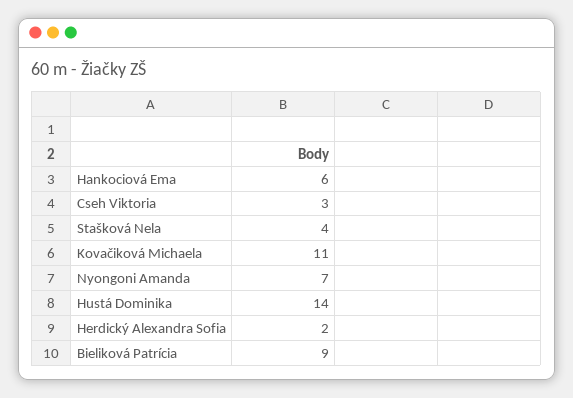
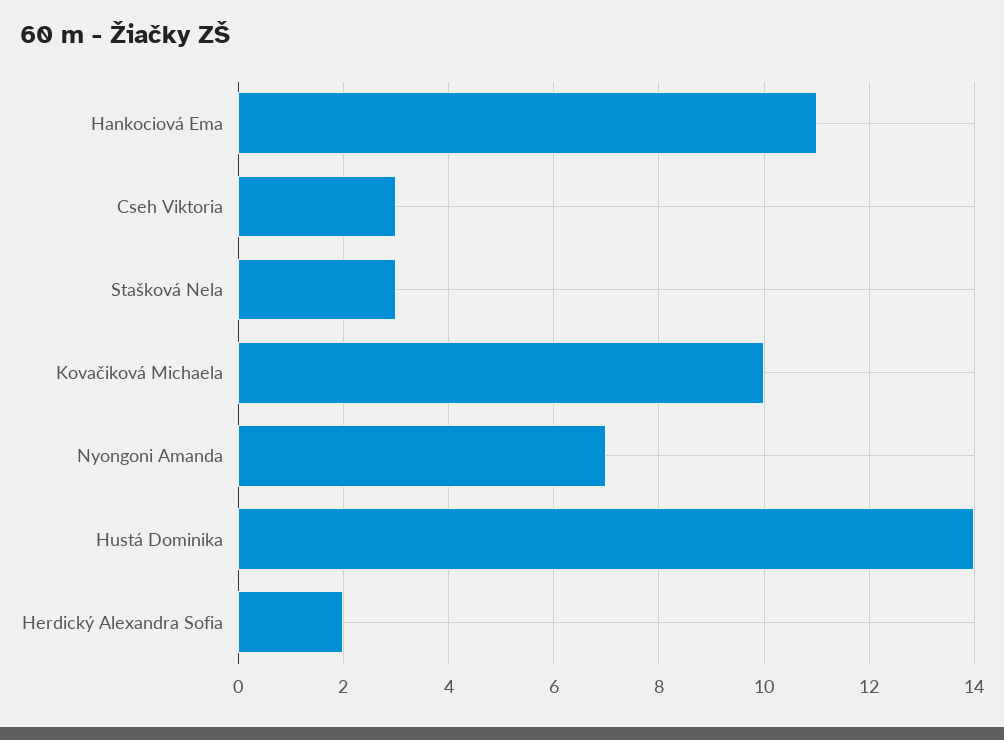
  {
-   "Hankociová Ema": 6,
+   "Hankociová Ema": 11,
    "Cseh Viktoria": 3,
-   "Stašková Nela": 4,
+   "Stašková Nela": 3,
-   "Kovačiková Michaela": 11,
+   "Kovačiková Michaela": 10,
    "Nyongoni Amanda": 7,
    "Hustá Dominika": 14,
-   "Herdický Alexandra Sofia": 2,
+   "Herdický Alexandra Sofia": 2
-   "Bieliková Patrícia": 9
  }

